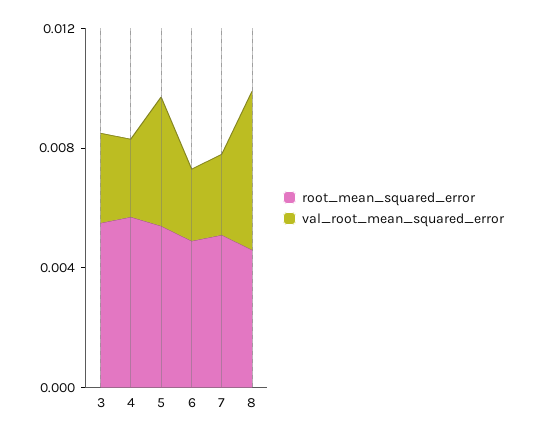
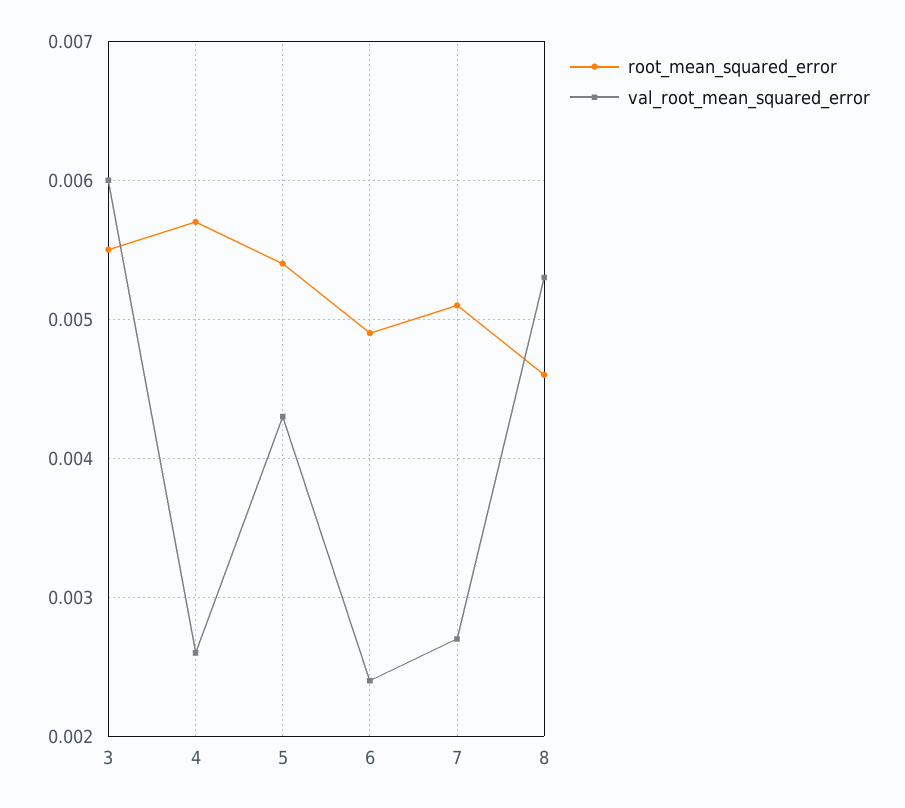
  {
    "root_mean_squared_error": {
      "3": 0.0055,
      "4": 0.0057,
      "5": 0.0054,
      "6": 0.0049,
      "7": 0.0051,
      "8": 0.0046
    },
    "val_root_mean_squared_error": {
-     "3": 0.003,
+     "3": 0.006,
      "4": 0.0026,
      "5": 0.0043,
      "6": 0.0024,
      "7": 0.0027,
      "8": 0.0053
    }
  }

